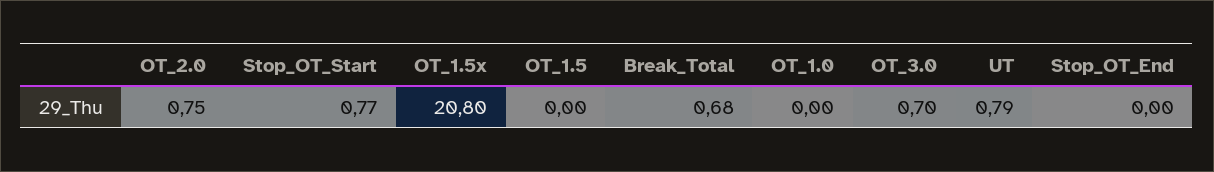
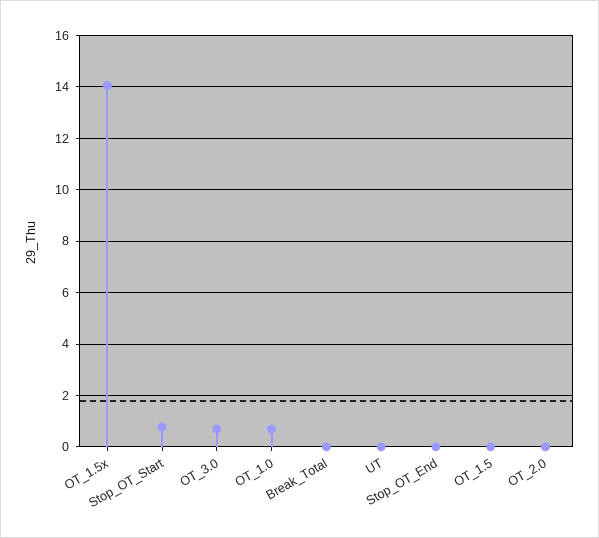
  {
-   "OT_2.0": 0.75,
+   "OT_2.0": 0,
    "Stop_OT_Start": 0.77,
-   "OT_1.5x": 20.8,
+   "OT_1.5x": 14,
    "OT_1.5": 0,
-   "Break_Total": 0.68,
+   "Break_Total": 0,
-   "OT_1.0": 0,
+   "OT_1.0": 0.75,
    "OT_3.0": 0.7,
-   "UT": 0.79,
+   "UT": 0,
    "Stop_OT_End": 0
  }

